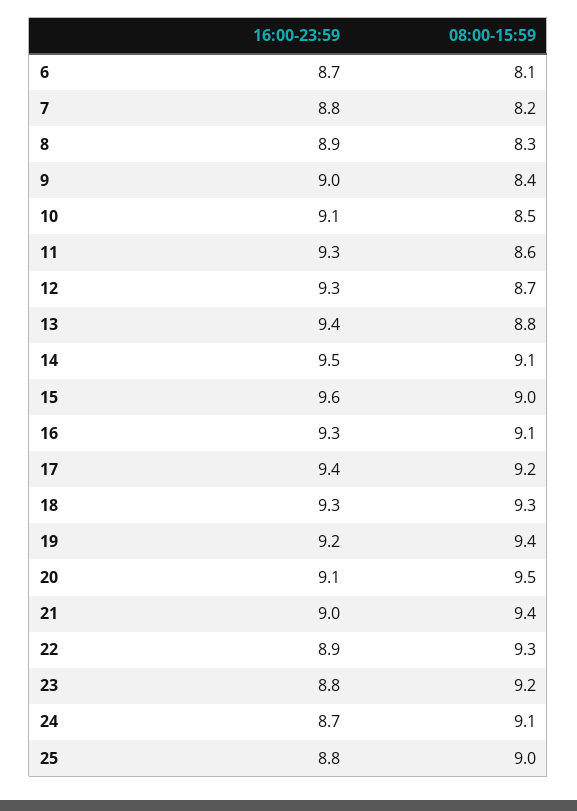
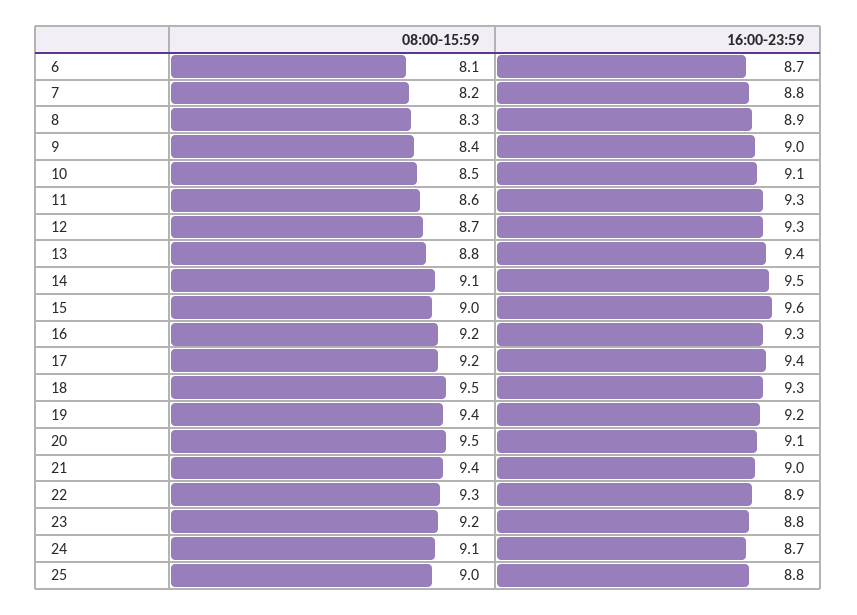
  {
    "16:00-23:59": {
      "6": 8.7,
      "7": 8.8,
      "8": 8.9,
      "9": 9,
      "10": 9.1,
      "11": 9.3,
      "12": 9.3,
      "13": 9.4,
      "14": 9.5,
      "15": 9.6,
      "16": 9.3,
      "17": 9.4,
      "18": 9.3,
      "19": 9.2,
      "20": 9.1,
      "21": 9,
      "22": 8.9,
      "23": 8.8,
      "24": 8.7,
      "25": 8.8
    },
    "08:00-15:59": {
      "6": 8.1,
      "7": 8.2,
      "8": 8.3,
      "9": 8.4,
      "10": 8.5,
      "11": 8.6,
      "12": 8.7,
      "13": 8.8,
      "14": 9.1,
      "15": 9,
-     "16": 9.1,
+     "16": 9.2,
      "17": 9.2,
-     "18": 9.3,
+     "18": 9.5,
      "19": 9.4,
      "20": 9.5,
      "21": 9.4,
      "22": 9.3,
      "23": 9.2,
      "24": 9.1,
      "25": 9
    }
  }

